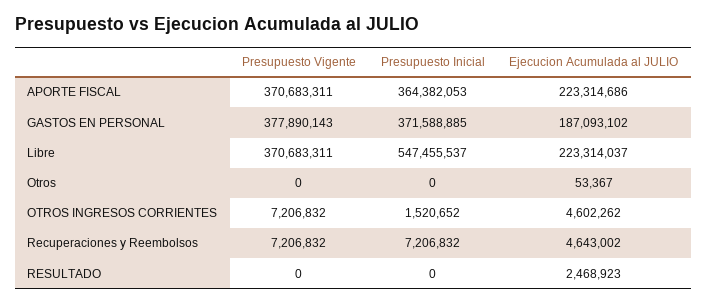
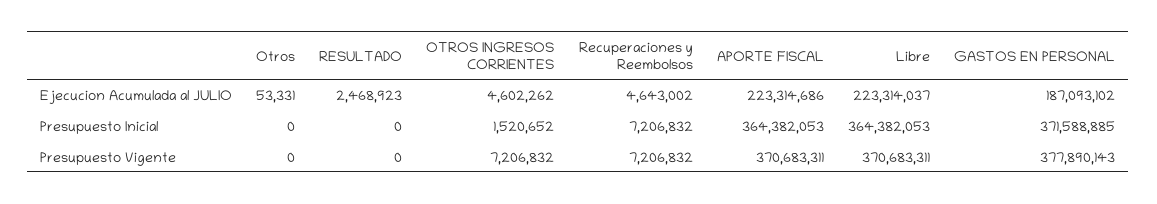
  {
    "Presupuesto Vigente": {
      "APORTE FISCAL": 370683311,
      "GASTOS EN PERSONAL": 377890143,
      "Libre": 370683311,
      "Otros": 0,
      "OTROS INGRESOS CORRIENTES": 7206832,
      "Recuperaciones y Reembolsos": 7206832,
      "RESULTADO": 0
    },
    "Presupuesto Inicial": {
      "APORTE FISCAL": 364382053,
      "GASTOS EN PERSONAL": 371588885,
-     "Libre": 547455537,
+     "Libre": 364382053,
      "Otros": 0,
      "OTROS INGRESOS CORRIENTES": 1520652,
      "Recuperaciones y Reembolsos": 7206832,
      "RESULTADO": 0
    },
    "Ejecucion Acumulada al JULIO": {
      "APORTE FISCAL": 223314686,
      "GASTOS EN PERSONAL": 187093102,
      "Libre": 223314037,
-     "Otros": 53367,
+     "Otros": 53331,
      "OTROS INGRESOS CORRIENTES": 4602262,
      "Recuperaciones y Reembolsos": 4643002,
      "RESULTADO": 2468923
    }
  }

